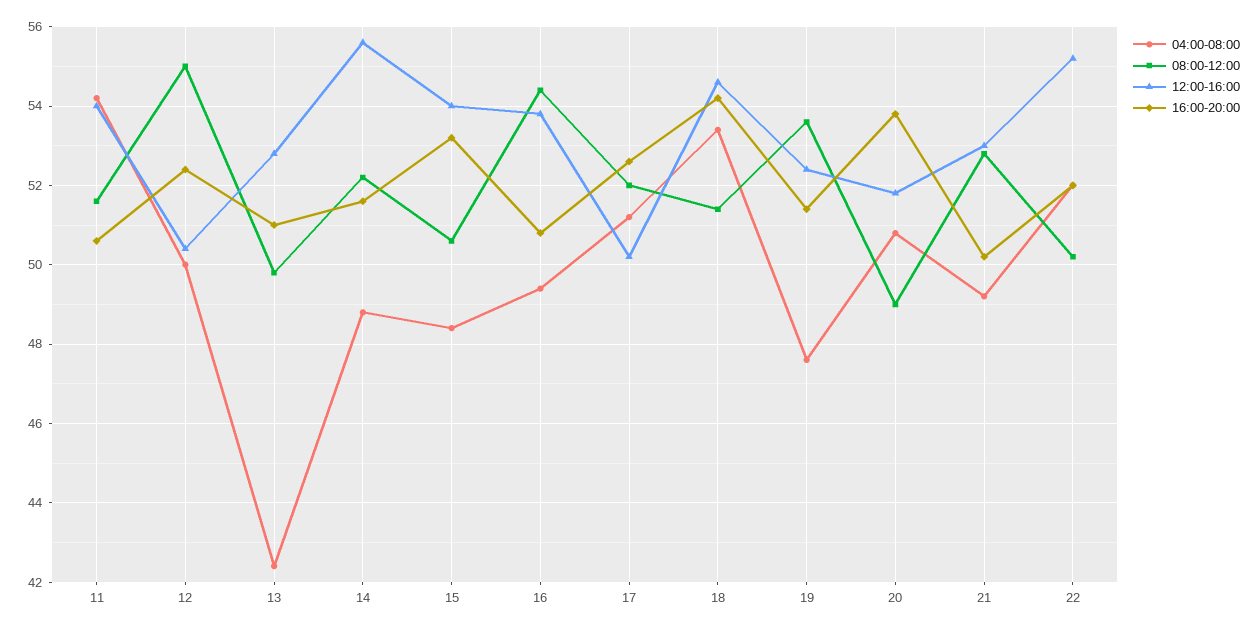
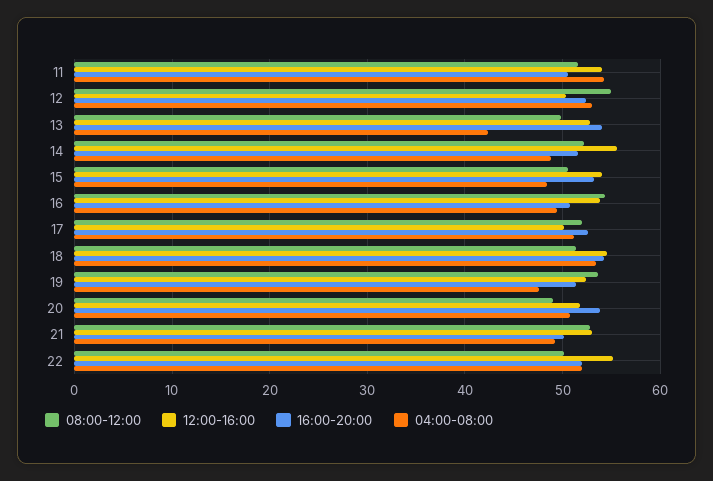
  {
    "04:00-08:00": {
      "11": 54,
-     "12": 50,
+     "12": 53,
      "13": 42.5,
      "14": 49,
      "15": 48.5,
      "16": 49.5,
      "17": 51,
      "18": 53.5,
      "19": 47.5,
      "20": 51,
      "21": 49,
      "22": 52
    },
    "08:00-12:00": {
      "11": 51.5,
      "12": 55,
      "13": 50,
      "14": 52,
      "15": 50.5,
      "16": 54.5,
      "17": 52,
      "18": 51.5,
      "19": 53.5,
      "20": 49,
      "21": 53,
      "22": 50
    },
    "12:00-16:00": {
      "11": 54,
      "12": 50.5,
      "13": 53,
      "14": 55.5,
      "15": 54,
      "16": 54,
      "17": 50,
      "18": 54.5,
      "19": 52.5,
      "20": 52,
      "21": 53,
      "22": 55
    },
    "16:00-20:00": {
      "11": 50.5,
      "12": 52.5,
-     "13": 51,
+     "13": 54,
      "14": 51.5,
      "15": 53,
      "16": 51,
      "17": 52.5,
      "18": 54,
      "19": 51.5,
      "20": 54,
      "21": 50,
      "22": 52
    }
  }

